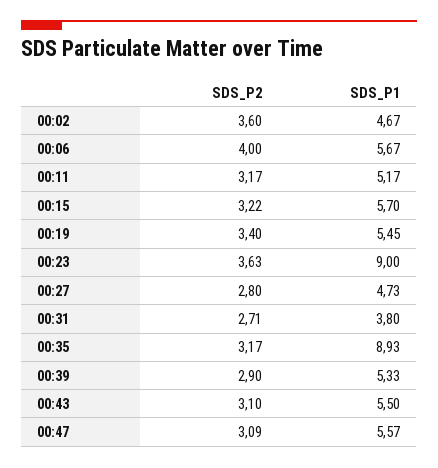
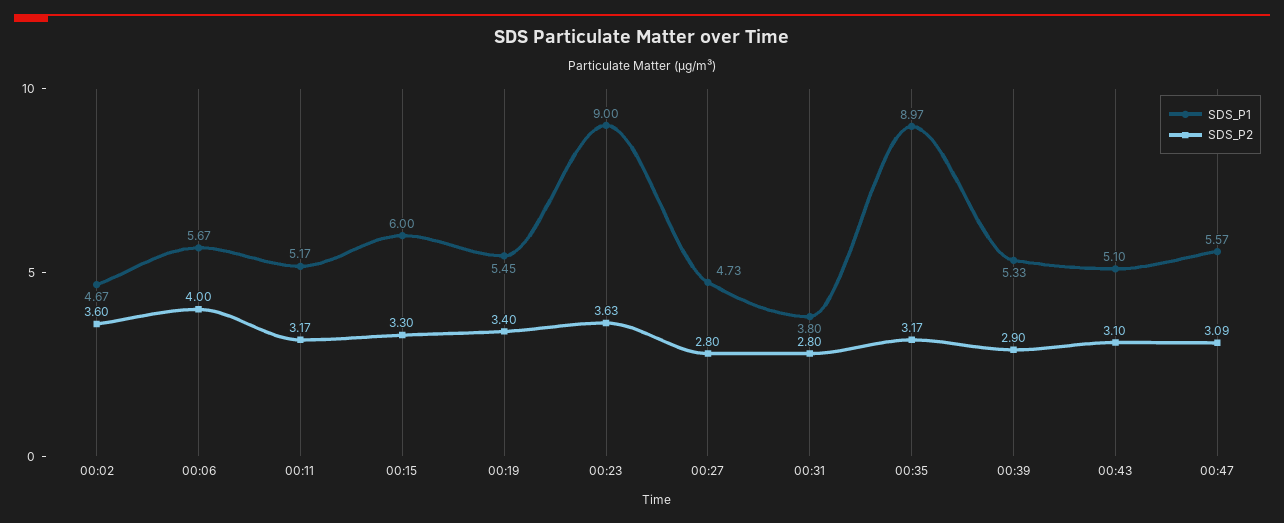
  {
    "SDS_P2": {
      "00:02": 3.6,
      "00:06": 4,
      "00:11": 3.17,
-     "00:15": 3.22,
+     "00:15": 3.3,
      "00:19": 3.4,
      "00:23": 3.63,
      "00:27": 2.8,
-     "00:31": 2.71,
+     "00:31": 2.8,
      "00:35": 3.17,
      "00:39": 2.9,
      "00:43": 3.1,
      "00:47": 3.09
    },
    "SDS_P1": {
      "00:02": 4.67,
      "00:06": 5.67,
      "00:11": 5.17,
-     "00:15": 5.7,
+     "00:15": 6,
      "00:19": 5.45,
      "00:23": 9,
      "00:27": 4.73,
      "00:31": 3.8,
-     "00:35": 8.93,
+     "00:35": 8.97,
      "00:39": 5.33,
-     "00:43": 5.5,
+     "00:43": 5.1,
      "00:47": 5.57
    }
  }

